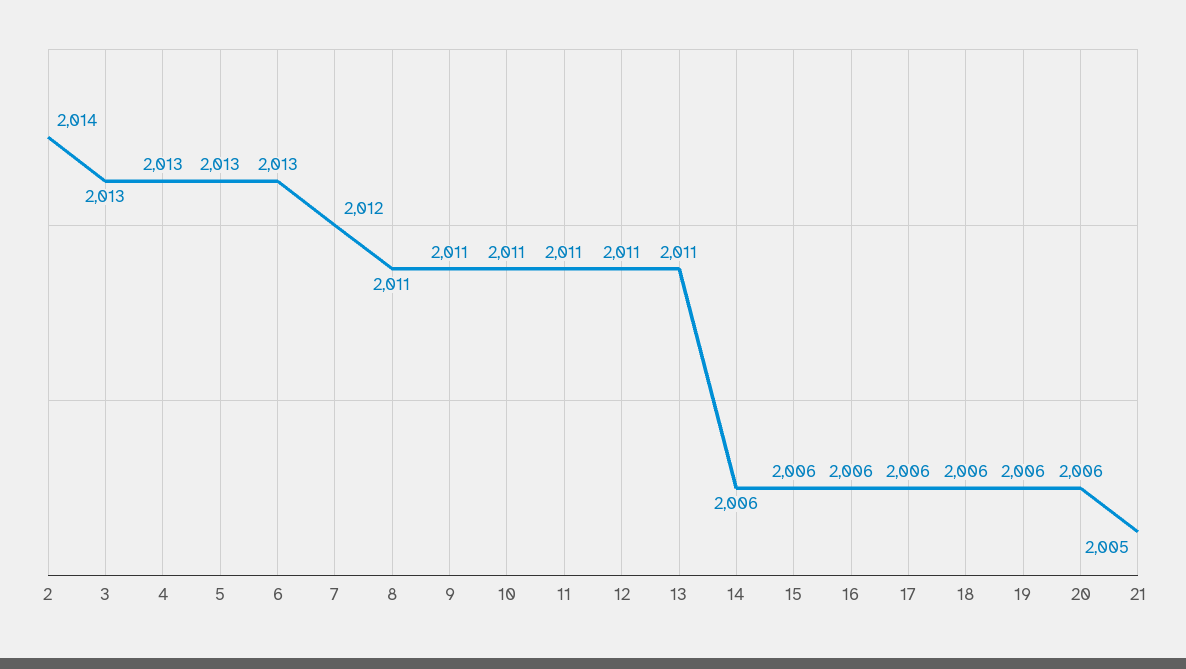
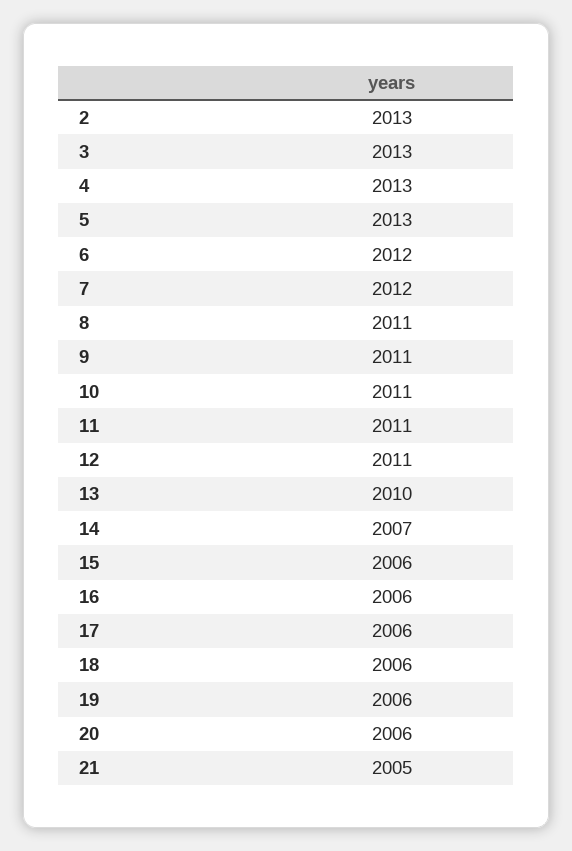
  {
-   "2": 2014,
+   "2": 2013,
    "3": 2013,
    "4": 2013,
    "5": 2013,
-   "6": 2013,
+   "6": 2012,
    "7": 2012,
    "8": 2011,
    "9": 2011,
    "10": 2011,
    "11": 2011,
    "12": 2011,
-   "13": 2011,
+   "13": 2010,
-   "14": 2006,
+   "14": 2007,
    "15": 2006,
    "16": 2006,
    "17": 2006,
    "18": 2006,
    "19": 2006,
    "20": 2006,
    "21": 2005
  }

